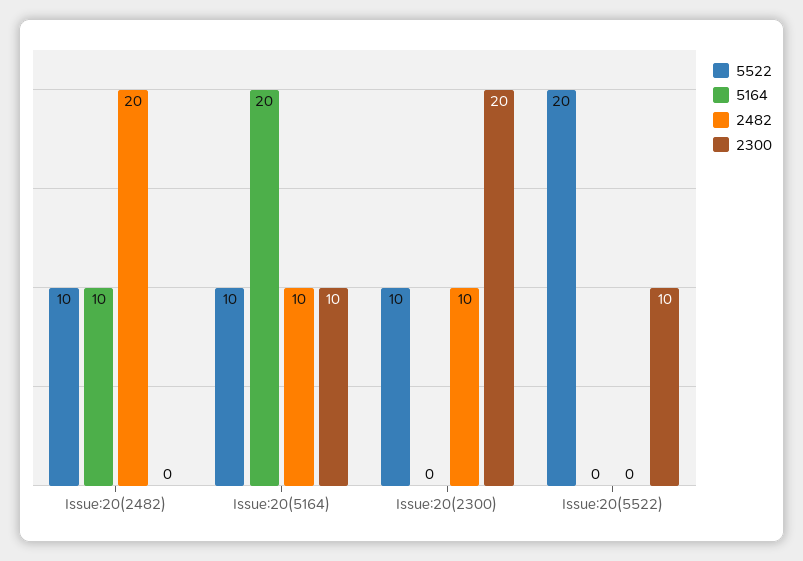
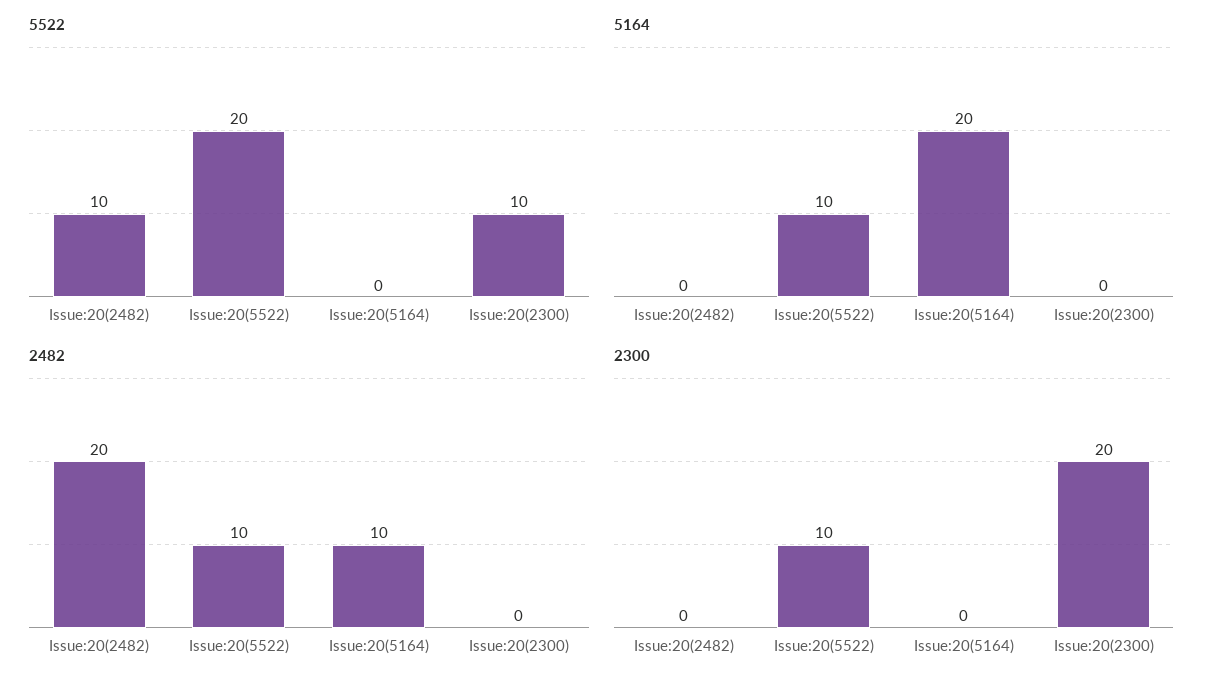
  {
    "5522": {
      "Issue:20(2482)": 10,
-     "Issue:20(5164)": 10,
+     "Issue:20(5164)": 0,
      "Issue:20(2300)": 10,
      "Issue:20(5522)": 20
    },
    "5164": {
-     "Issue:20(2482)": 10,
+     "Issue:20(2482)": 0,
      "Issue:20(5164)": 20,
      "Issue:20(2300)": 0,
-     "Issue:20(5522)": 0
+     "Issue:20(5522)": 10
    },
    "2482": {
      "Issue:20(2482)": 20,
      "Issue:20(5164)": 10,
-     "Issue:20(2300)": 10,
+     "Issue:20(2300)": 0,
-     "Issue:20(5522)": 0
+     "Issue:20(5522)": 10
    },
    "2300": {
      "Issue:20(2482)": 0,
-     "Issue:20(5164)": 10,
+     "Issue:20(5164)": 0,
      "Issue:20(2300)": 20,
      "Issue:20(5522)": 10
    }
  }

